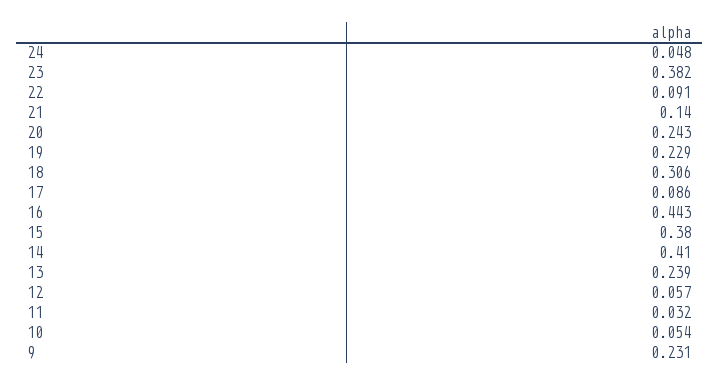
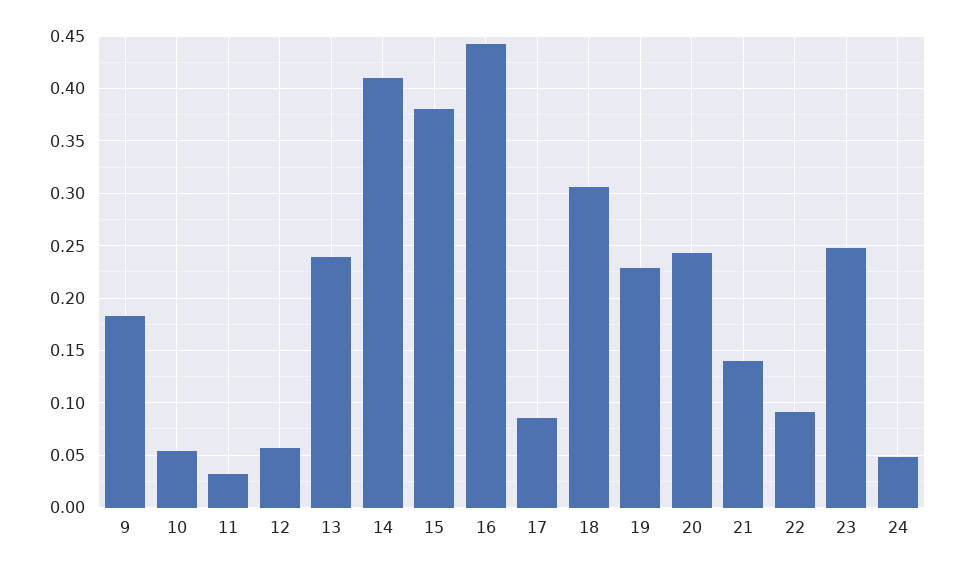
  {
    "24": 0.048,
-   "23": 0.382,
+   "23": 0.25,
    "22": 0.091,
    "21": 0.14,
    "20": 0.243,
    "19": 0.229,
    "18": 0.306,
    "17": 0.086,
    "16": 0.443,
    "15": 0.38,
    "14": 0.41,
    "13": 0.239,
    "12": 0.057,
    "11": 0.032,
    "10": 0.054,
-   "9": 0.231
+   "9": 0.18
  }

